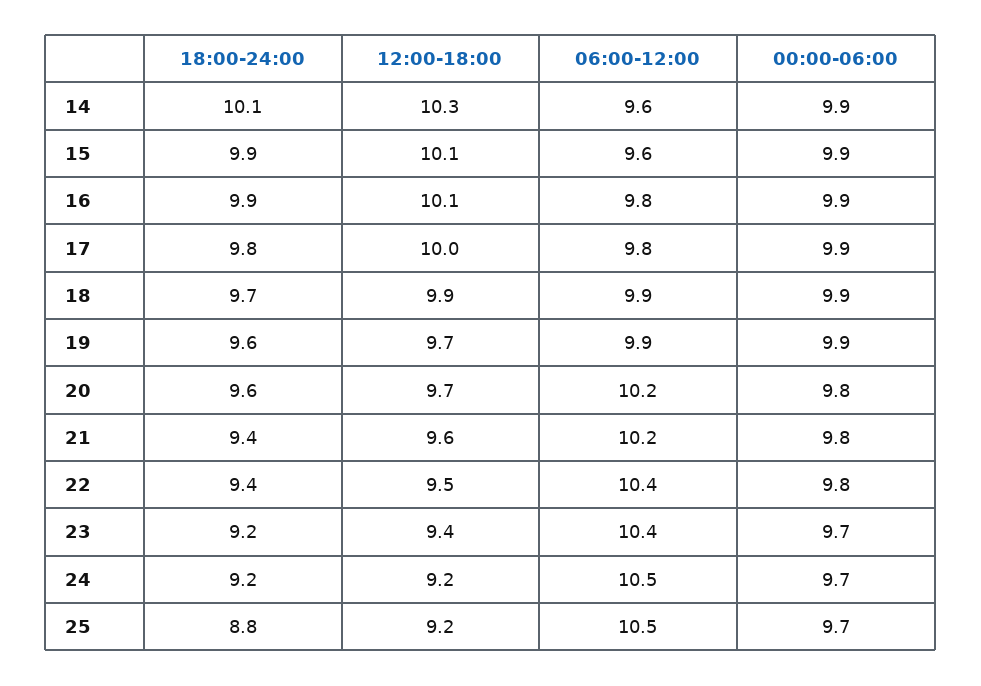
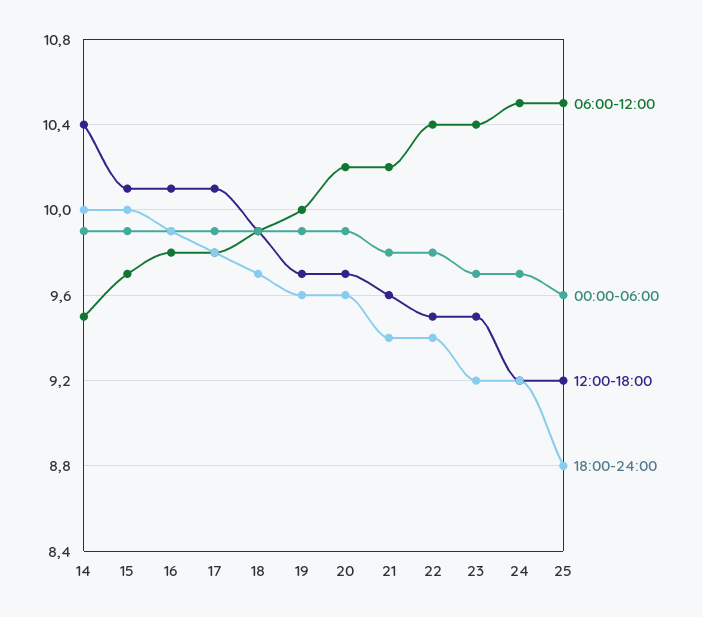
  {
    "18:00-24:00": {
-     "14": 10.1,
+     "14": 10,
-     "15": 9.9,
+     "15": 10,
      "16": 9.9,
      "17": 9.8,
      "18": 9.7,
      "19": 9.6,
      "20": 9.6,
      "21": 9.4,
      "22": 9.4,
      "23": 9.2,
      "24": 9.2,
      "25": 8.8
    },
    "12:00-18:00": {
-     "14": 10.3,
+     "14": 10.4,
      "15": 10.1,
      "16": 10.1,
-     "17": 10,
+     "17": 10.1,
      "18": 9.9,
      "19": 9.7,
      "20": 9.7,
      "21": 9.6,
      "22": 9.5,
-     "23": 9.4,
+     "23": 9.5,
      "24": 9.2,
      "25": 9.2
    },
    "06:00-12:00": {
-     "14": 9.6,
+     "14": 9.5,
-     "15": 9.6,
+     "15": 9.7,
      "16": 9.8,
      "17": 9.8,
      "18": 9.9,
-     "19": 9.9,
+     "19": 10,
      "20": 10.2,
      "21": 10.2,
      "22": 10.4,
      "23": 10.4,
      "24": 10.5,
      "25": 10.5
    },
    "00:00-06:00": {
      "14": 9.9,
      "15": 9.9,
      "16": 9.9,
      "17": 9.9,
      "18": 9.9,
      "19": 9.9,
-     "20": 9.8,
+     "20": 9.9,
      "21": 9.8,
      "22": 9.8,
      "23": 9.7,
      "24": 9.7,
-     "25": 9.7
+     "25": 9.6
    }
  }

